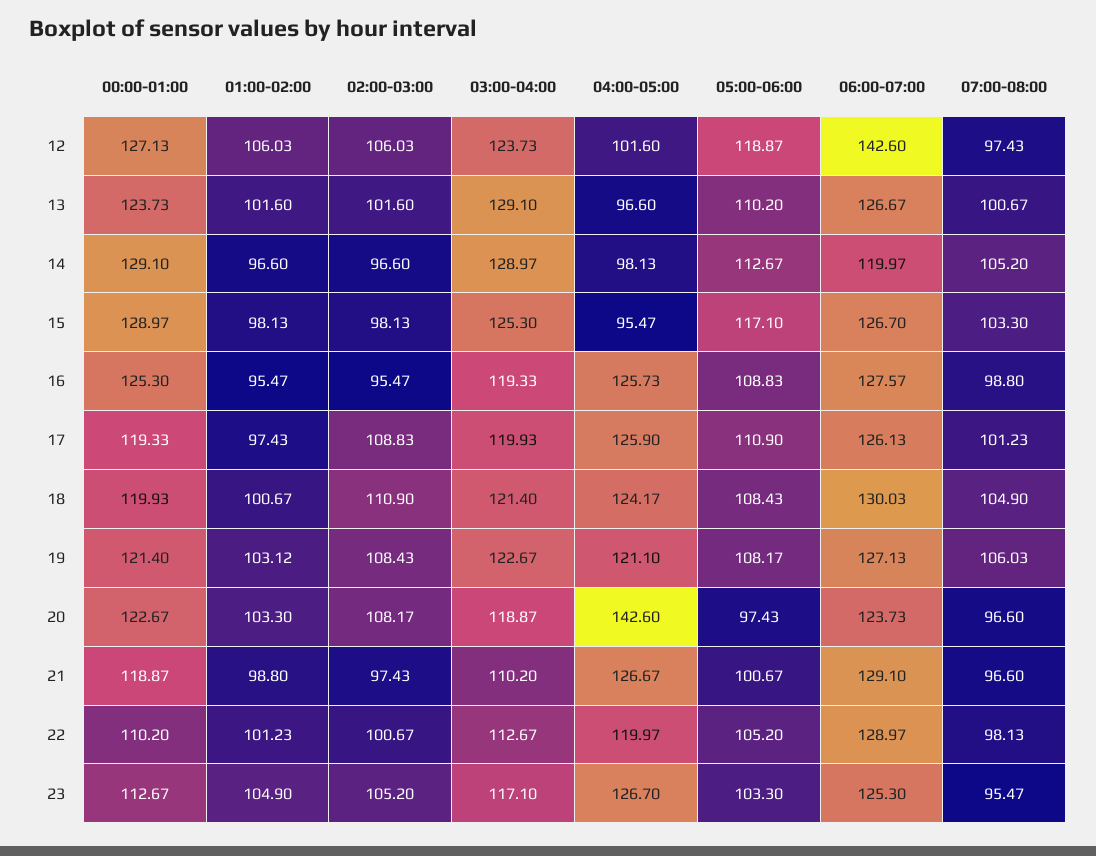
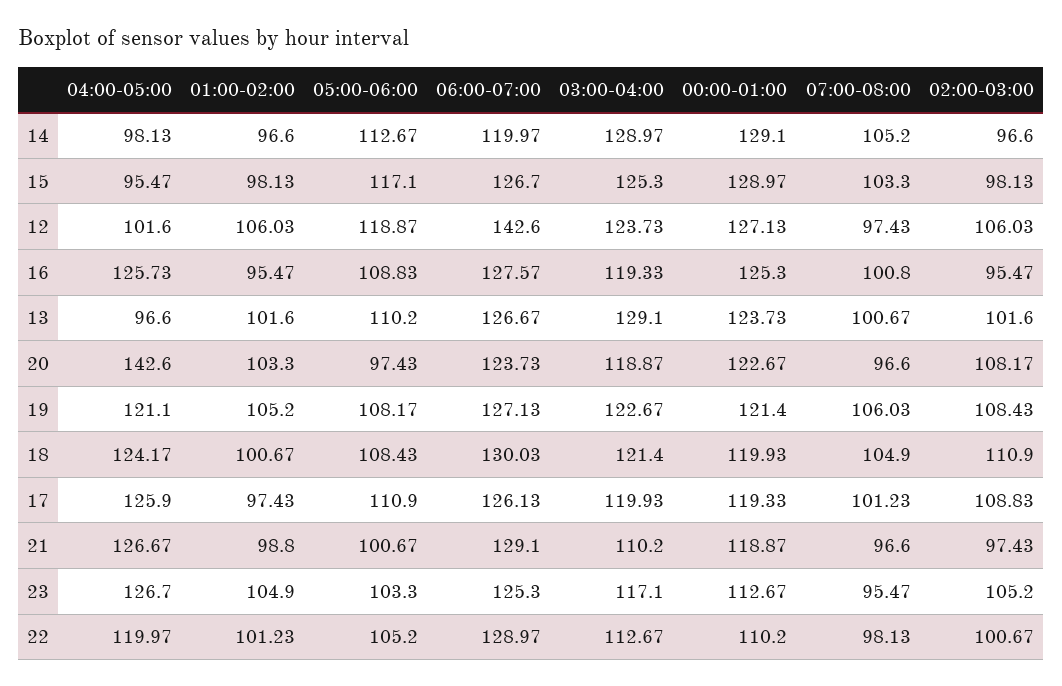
  {
    "00:00-01:00": {
      "12": 127.13,
      "13": 123.73,
      "14": 129.1,
      "15": 128.97,
      "16": 125.3,
      "17": 119.33,
      "18": 119.93,
      "19": 121.4,
      "20": 122.67,
      "21": 118.87,
      "22": 110.2,
      "23": 112.67
    },
    "01:00-02:00": {
      "12": 106.03,
      "13": 101.6,
      "14": 96.6,
      "15": 98.13,
      "16": 95.47,
      "17": 97.43,
      "18": 100.67,
-     "19": 103.12,
+     "19": 105.2,
      "20": 103.3,
      "21": 98.8,
      "22": 101.23,
      "23": 104.9
    },
    "02:00-03:00": {
      "12": 106.03,
      "13": 101.6,
      "14": 96.6,
      "15": 98.13,
      "16": 95.47,
      "17": 108.83,
      "18": 110.9,
      "19": 108.43,
      "20": 108.17,
      "21": 97.43,
      "22": 100.67,
      "23": 105.2
    },
    "03:00-04:00": {
      "12": 123.73,
      "13": 129.1,
      "14": 128.97,
      "15": 125.3,
      "16": 119.33,
      "17": 119.93,
      "18": 121.4,
      "19": 122.67,
      "20": 118.87,
      "21": 110.2,
      "22": 112.67,
      "23": 117.1
    },
    "04:00-05:00": {
      "12": 101.6,
      "13": 96.6,
      "14": 98.13,
      "15": 95.47,
      "16": 125.73,
      "17": 125.9,
      "18": 124.17,
      "19": 121.1,
      "20": 142.6,
      "21": 126.67,
      "22": 119.97,
      "23": 126.7
    },
    "05:00-06:00": {
      "12": 118.87,
      "13": 110.2,
      "14": 112.67,
      "15": 117.1,
      "16": 108.83,
      "17": 110.9,
      "18": 108.43,
      "19": 108.17,
      "20": 97.43,
      "21": 100.67,
      "22": 105.2,
      "23": 103.3
    },
    "06:00-07:00": {
      "12": 142.6,
      "13": 126.67,
      "14": 119.97,
      "15": 126.7,
      "16": 127.57,
      "17": 126.13,
      "18": 130.03,
      "19": 127.13,
      "20": 123.73,
      "21": 129.1,
      "22": 128.97,
      "23": 125.3
    },
    "07:00-08:00": {
      "12": 97.43,
      "13": 100.67,
      "14": 105.2,
      "15": 103.3,
-     "16": 98.8,
+     "16": 100.8,
      "17": 101.23,
      "18": 104.9,
      "19": 106.03,
      "20": 96.6,
      "21": 96.6,
      "22": 98.13,
      "23": 95.47
    }
  }

